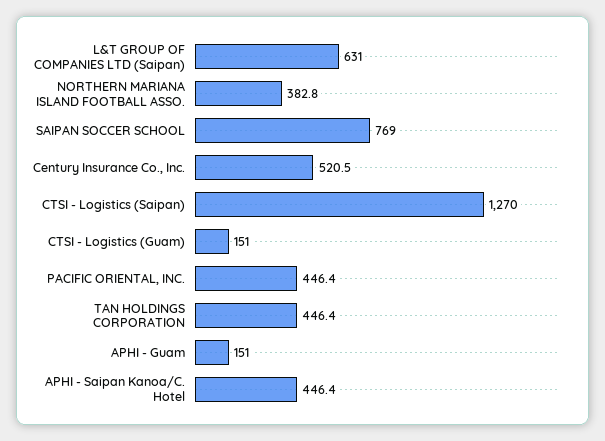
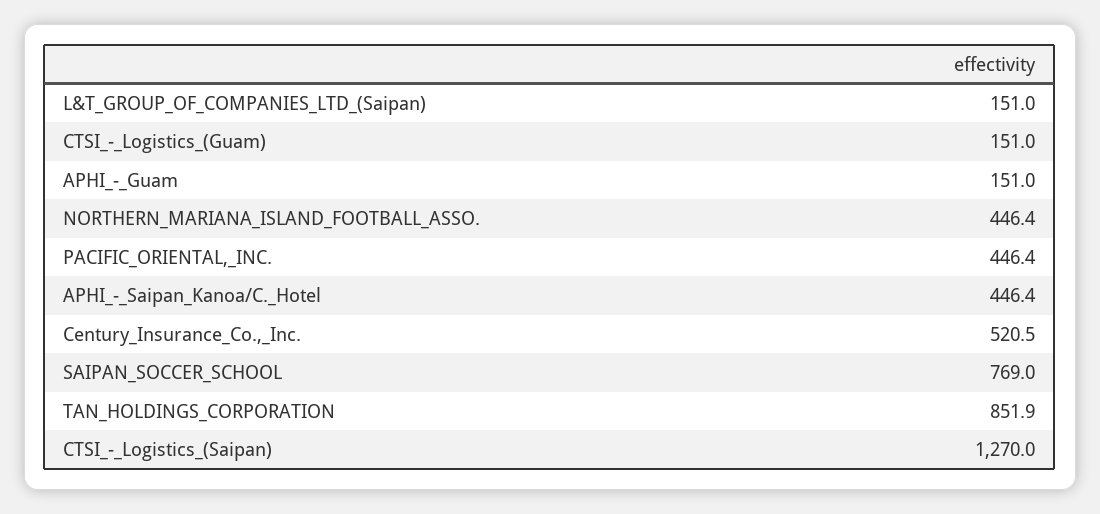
  {
-   "L&T GROUP OF COMPANIES LTD (Saipan)": 631,
+   "L&T GROUP OF COMPANIES LTD (Saipan)": 151,
-   "NORTHERN MARIANA ISLAND FOOTBALL ASSO.": 382.8,
+   "NORTHERN MARIANA ISLAND FOOTBALL ASSO.": 446.4,
    "SAIPAN SOCCER SCHOOL": 769,
    "Century Insurance Co., Inc.": 520.5,
    "CTSI - Logistics (Saipan)": 1270,
    "CTSI - Logistics (Guam)": 151,
    "PACIFIC ORIENTAL, INC.": 446.4,
-   "TAN HOLDINGS CORPORATION": 446.4,
+   "TAN HOLDINGS CORPORATION": 851.9,
    "APHI - Guam": 151,
    "APHI - Saipan Kanoa/C. Hotel": 446.4
  }

